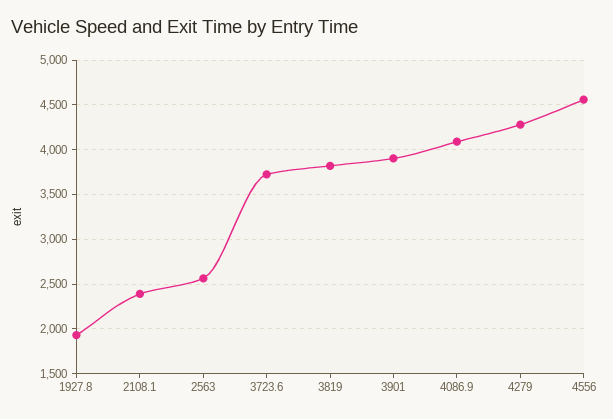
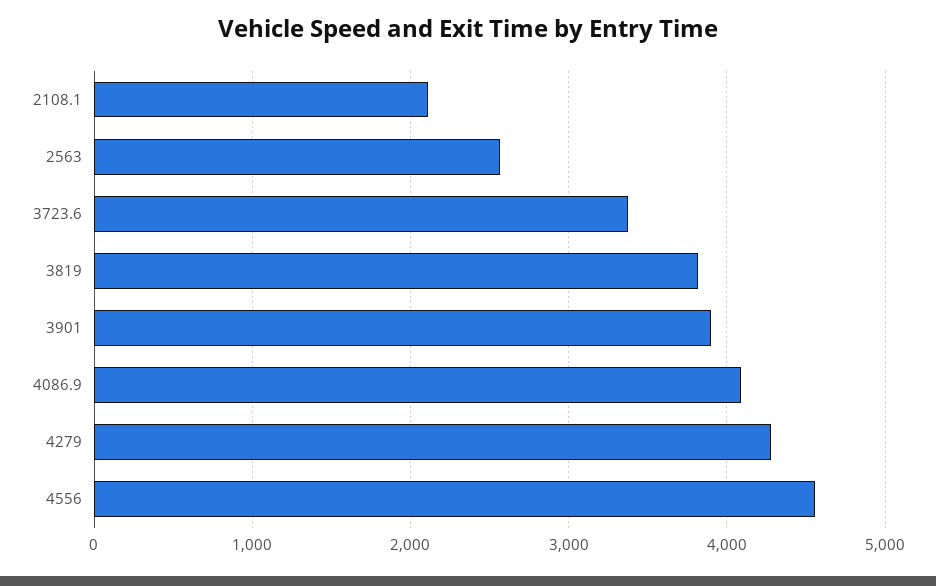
  {
-   "1927.8": 1900,
-   "2108.1": 2400,
+   "2108.1": 2100,
    "2563": 2600,
-   "3723.6": 3700,
+   "3723.6": 3400,
    "3819": 3800,
    "3901": 3900,
    "4086.9": 4100,
    "4279": 4300,
    "4556": 4600
  }

